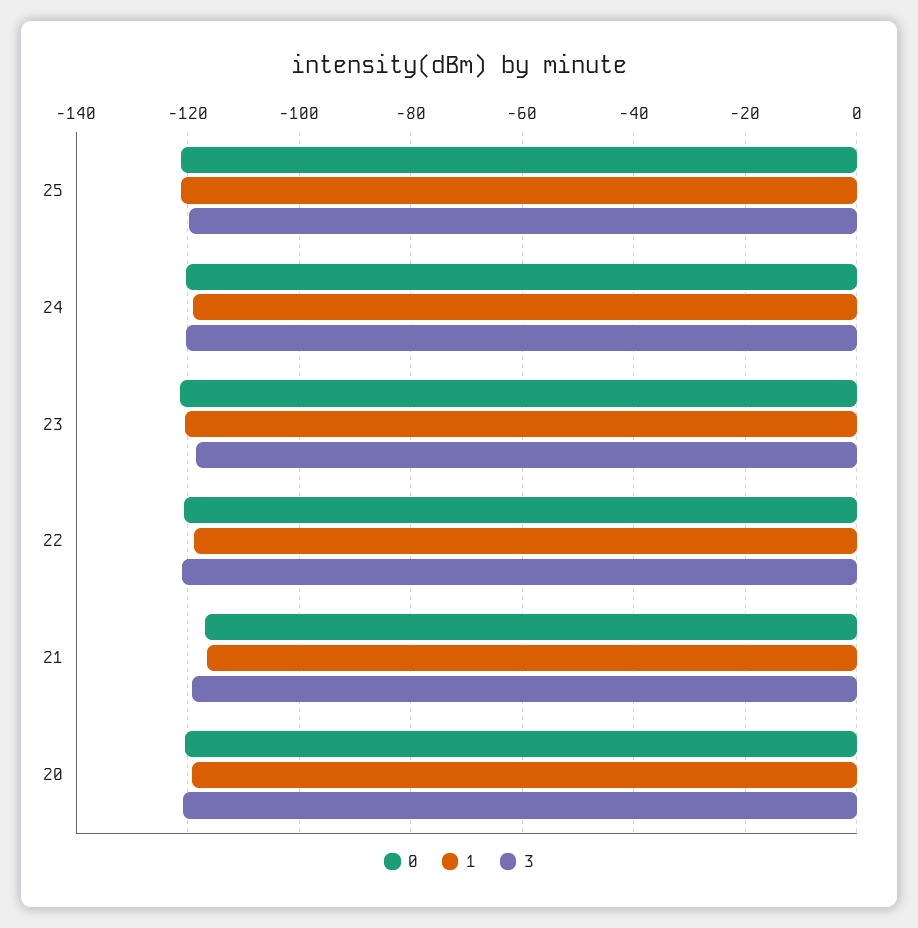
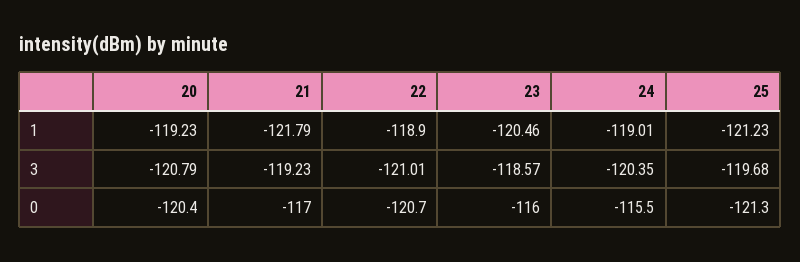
  {
    "0": {
      "25": -121.3,
-     "24": -120,
+     "24": -115.5,
-     "23": -122,
+     "23": -116,
      "22": -120.7,
      "21": -117,
      "20": -120.4
    },
    "1": {
      "25": -121.23,
      "24": -119.01,
      "23": -120.46,
      "22": -118.9,
-     "21": -116,
+     "21": -121.79,
      "20": -119.23
    },
    "3": {
      "25": -119.68,
      "24": -120.35,
      "23": -118.57,
      "22": -121.01,
      "21": -119.23,
      "20": -120.79
    }
  }

